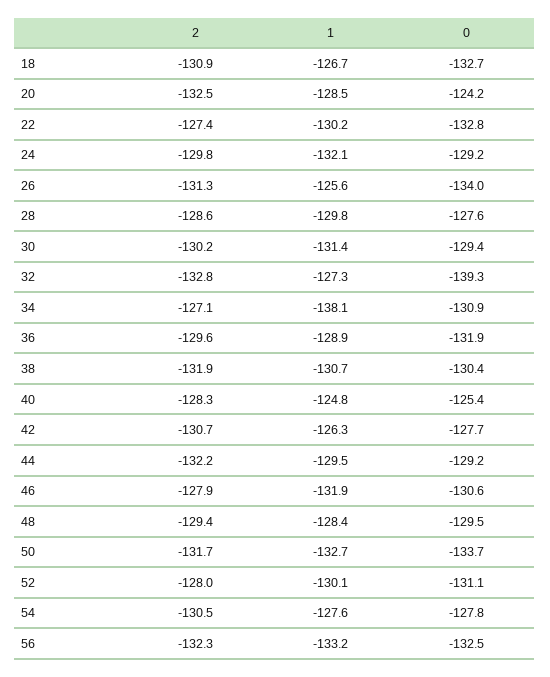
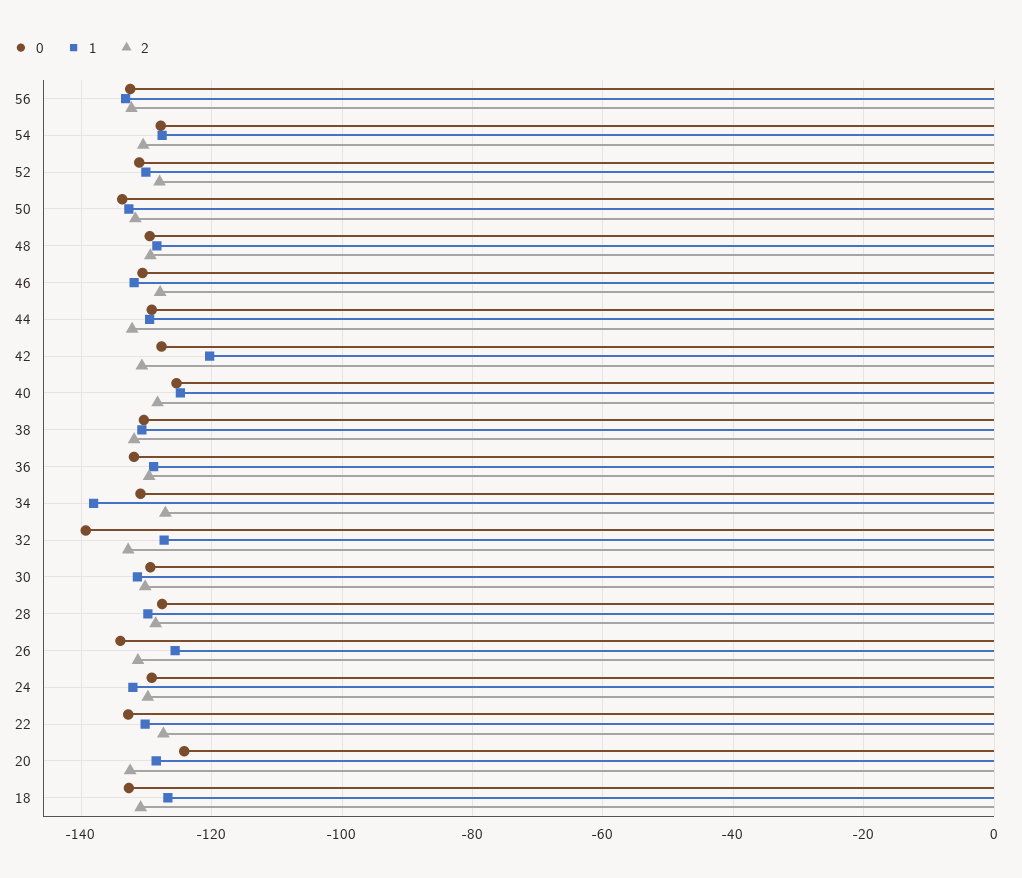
  {
    "2": {
      "18": -130.9,
      "20": -132.5,
      "22": -127.4,
      "24": -129.8,
      "26": -131.3,
      "28": -128.6,
      "30": -130.2,
      "32": -132.8,
      "34": -127.1,
      "36": -129.6,
      "38": -131.9,
      "40": -128.3,
      "42": -130.7,
      "44": -132.2,
      "46": -127.9,
      "48": -129.4,
      "50": -131.7,
      "52": -128,
      "54": -130.5,
      "56": -132.3
    },
    "1": {
      "18": -126.7,
      "20": -128.5,
      "22": -130.2,
      "24": -132.1,
      "26": -125.6,
      "28": -129.8,
      "30": -131.4,
      "32": -127.3,
      "34": -138.1,
      "36": -128.9,
      "38": -130.7,
      "40": -124.8,
-     "42": -126.3,
+     "42": -120,
      "44": -129.5,
      "46": -131.9,
      "48": -128.4,
      "50": -132.7,
      "52": -130.1,
      "54": -127.6,
      "56": -133.2
    },
    "0": {
      "18": -132.7,
      "20": -124.2,
      "22": -132.8,
      "24": -129.2,
      "26": -134,
      "28": -127.6,
      "30": -129.4,
      "32": -139.3,
      "34": -130.9,
      "36": -131.9,
      "38": -130.4,
      "40": -125.4,
      "42": -127.7,
      "44": -129.2,
      "46": -130.6,
      "48": -129.5,
      "50": -133.7,
      "52": -131.1,
      "54": -127.8,
      "56": -132.5
    }
  }

